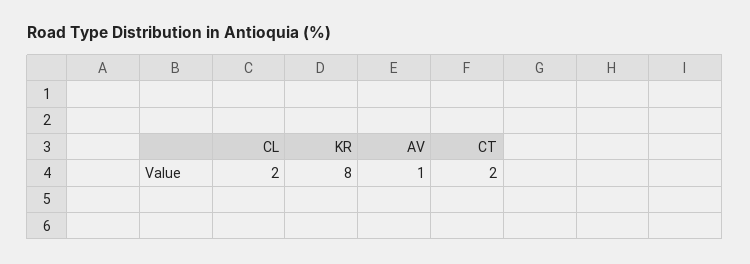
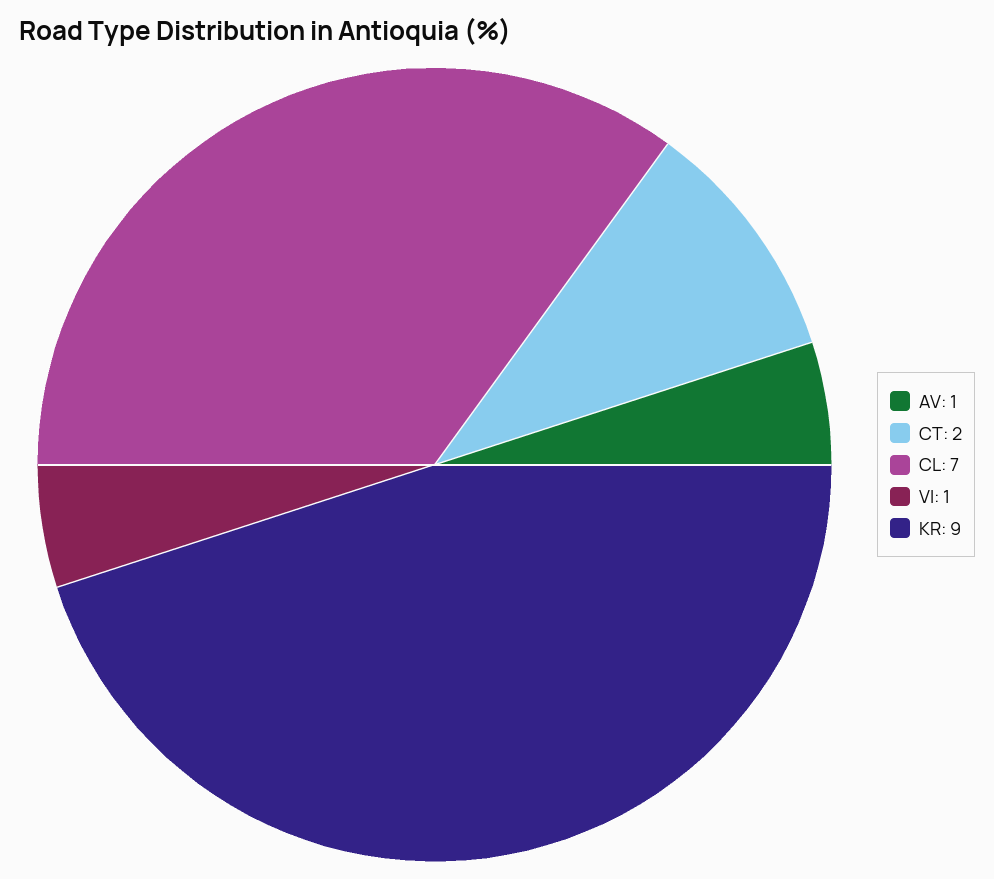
  {
-   "CL": 2,
+   "CL": 7,
-   "KR": 8,
+   "KR": 9,
    "AV": 1,
-   "CT": 2
+   "CT": 2,
+   "VI": 1
  }

